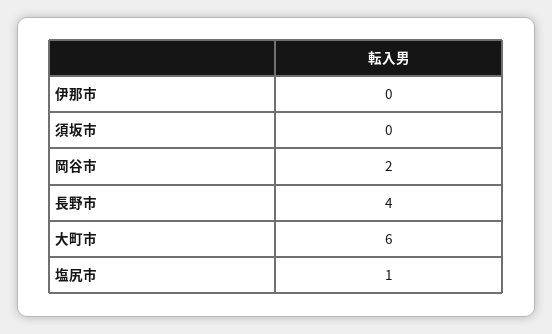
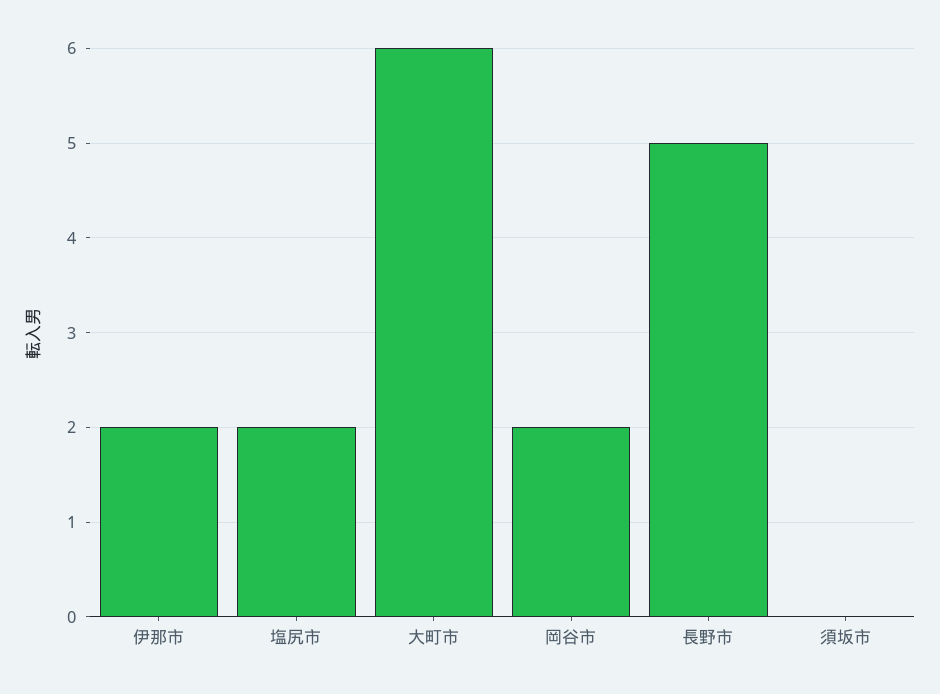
  {
-   "伊那市": 0,
+   "伊那市": 2,
    "須坂市": 0,
    "岡谷市": 2,
-   "長野市": 4,
+   "長野市": 5,
    "大町市": 6,
-   "塩尻市": 1
+   "塩尻市": 2
  }

